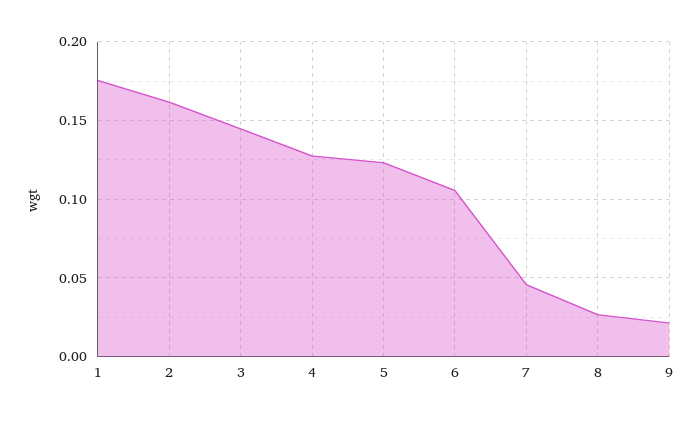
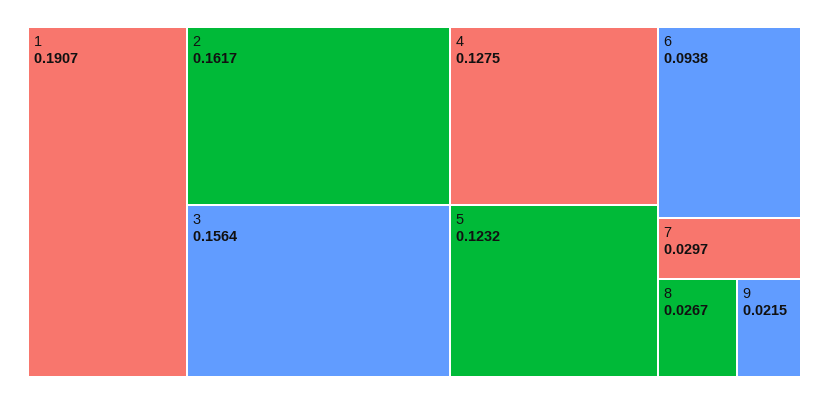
  {
-   "1": 0.175,
+   "1": 0.1907,
    "2": 0.1617,
-   "3": 0.145,
+   "3": 0.1564,
    "4": 0.1275,
    "5": 0.1232,
-   "6": 0.105,
+   "6": 0.0938,
-   "7": 0.045,
+   "7": 0.0297,
    "8": 0.0267,
    "9": 0.0215
  }

